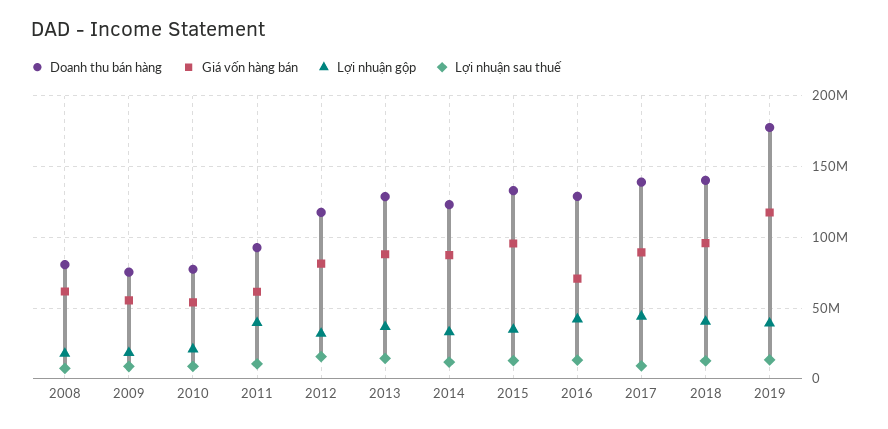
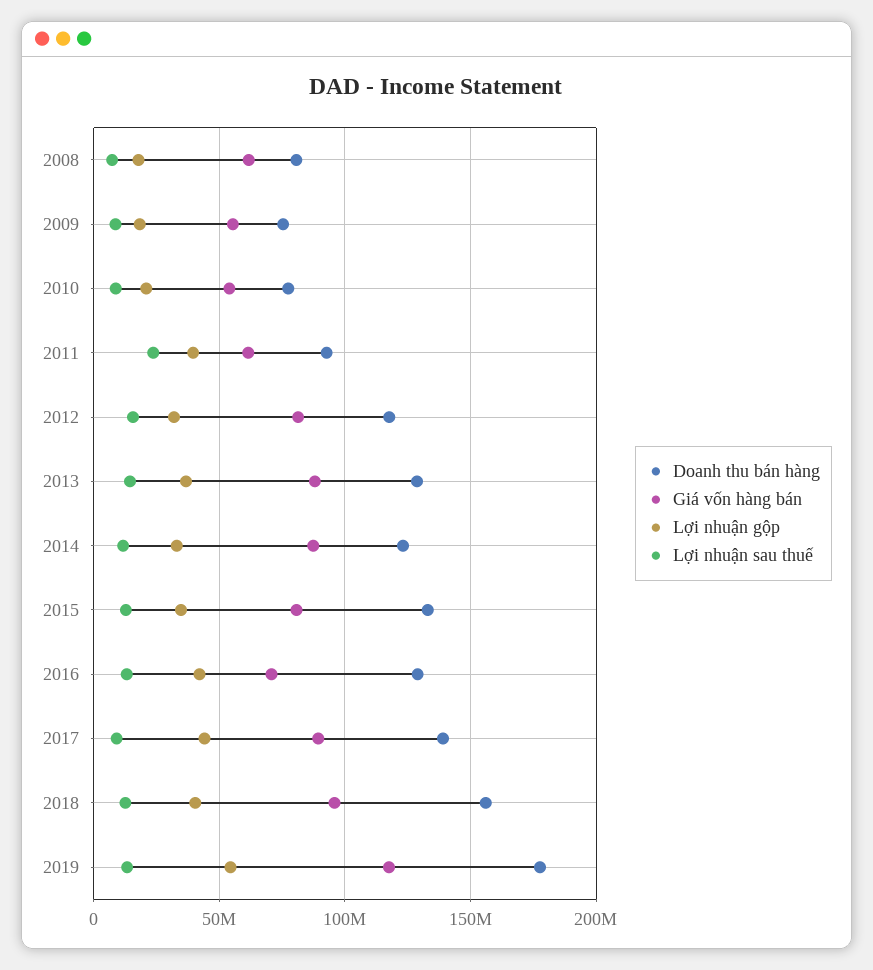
  {
    "Doanh thu bán hàng": {
      "2008": 80000000,
      "2009": 75000000,
      "2010": 75000000,
      "2011": 95000000,
      "2012": 120000000,
      "2013": 130000000,
      "2014": 125000000,
      "2015": 135000000,
      "2016": 130000000,
      "2017": 140000000,
-     "2018": 140000000,
+     "2018": 155000000,
      "2019": 180000000
    },
    "Giá vốn hàng bán": {
      "2008": 60000000,
      "2009": 55000000,
      "2010": 55000000,
      "2011": 60000000,
      "2012": 80000000,
      "2013": 90000000,
      "2014": 85000000,
-     "2015": 95000000,
+     "2015": 80000000,
      "2016": 70000000,
      "2017": 90000000,
      "2018": 95000000,
      "2019": 115000000
    },
    "Lợi nhuận gộp": {
      "2008": 20000000,
      "2009": 20000000,
      "2010": 20000000,
      "2011": 40000000,
      "2012": 30000000,
      "2013": 35000000,
      "2014": 35000000,
      "2015": 35000000,
      "2016": 40000000,
      "2017": 45000000,
      "2018": 40000000,
-     "2019": 40000000
+     "2019": 55000000
    },
    "Lợi nhuận sau thuế": {
      "2008": 5000000,
      "2009": 10000000,
      "2010": 10000000,
-     "2011": 10000000,
+     "2011": 25000000,
      "2012": 15000000,
      "2013": 15000000,
      "2014": 10000000,
      "2015": 15000000,
      "2016": 15000000,
      "2017": 10000000,
      "2018": 15000000,
      "2019": 15000000
    }
  }

